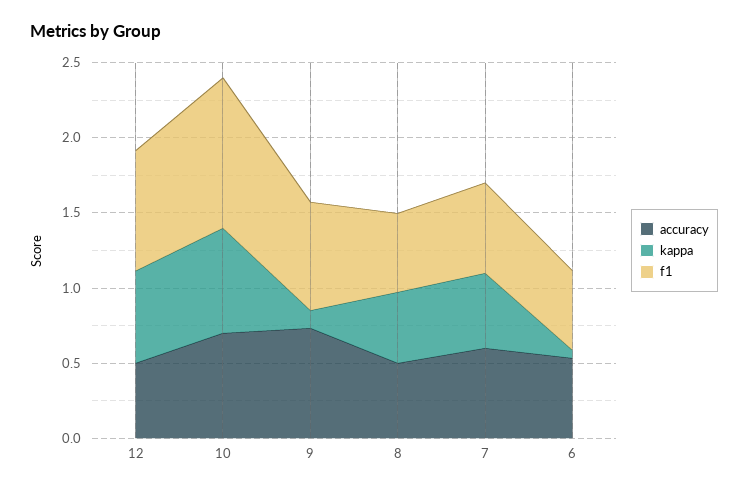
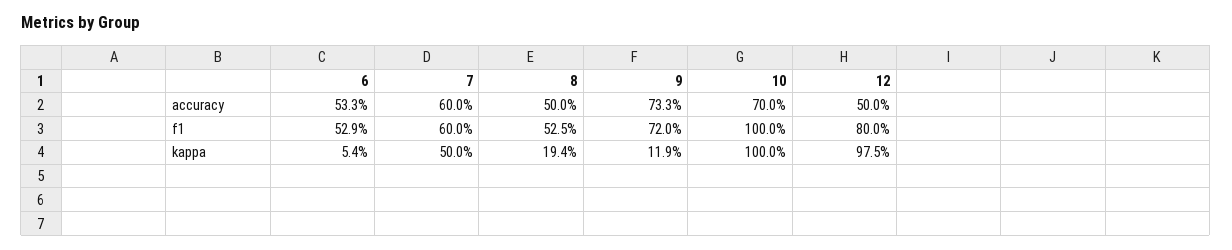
  {
    "accuracy": {
      "12": 0.5,
      "10": 0.7,
      "9": 0.733,
      "8": 0.5,
      "7": 0.6,
      "6": 0.533
    },
    "kappa": {
-     "12": 0.6,
+     "12": 0.975,
-     "10": 0.7,
+     "10": 1,
      "9": 0.119,
-     "8": 0.5,
+     "8": 0.194,
      "7": 0.5,
      "6": 0.054
    },
    "f1": {
      "12": 0.8,
      "10": 1,
      "9": 0.72,
      "8": 0.525,
      "7": 0.6,
      "6": 0.529
    }
  }

